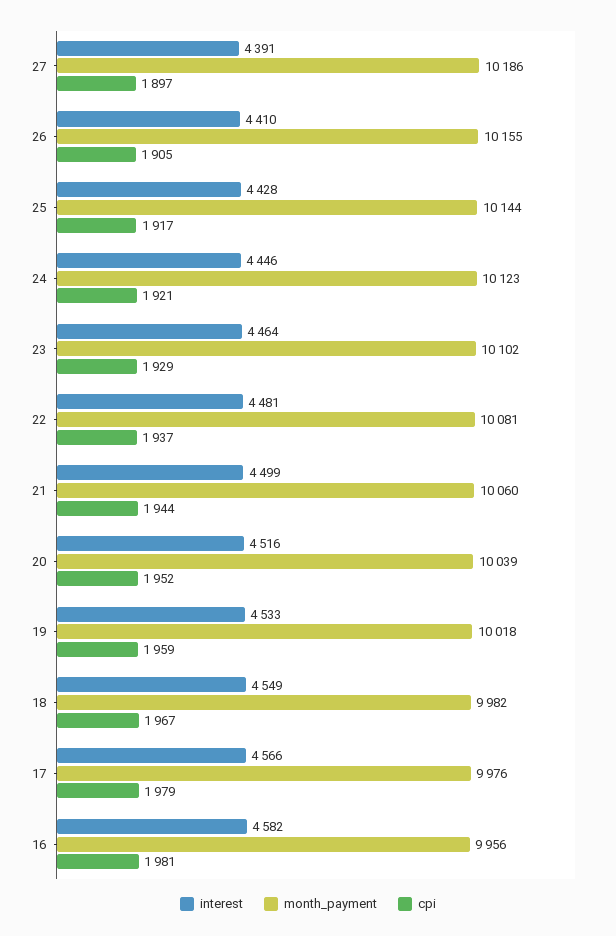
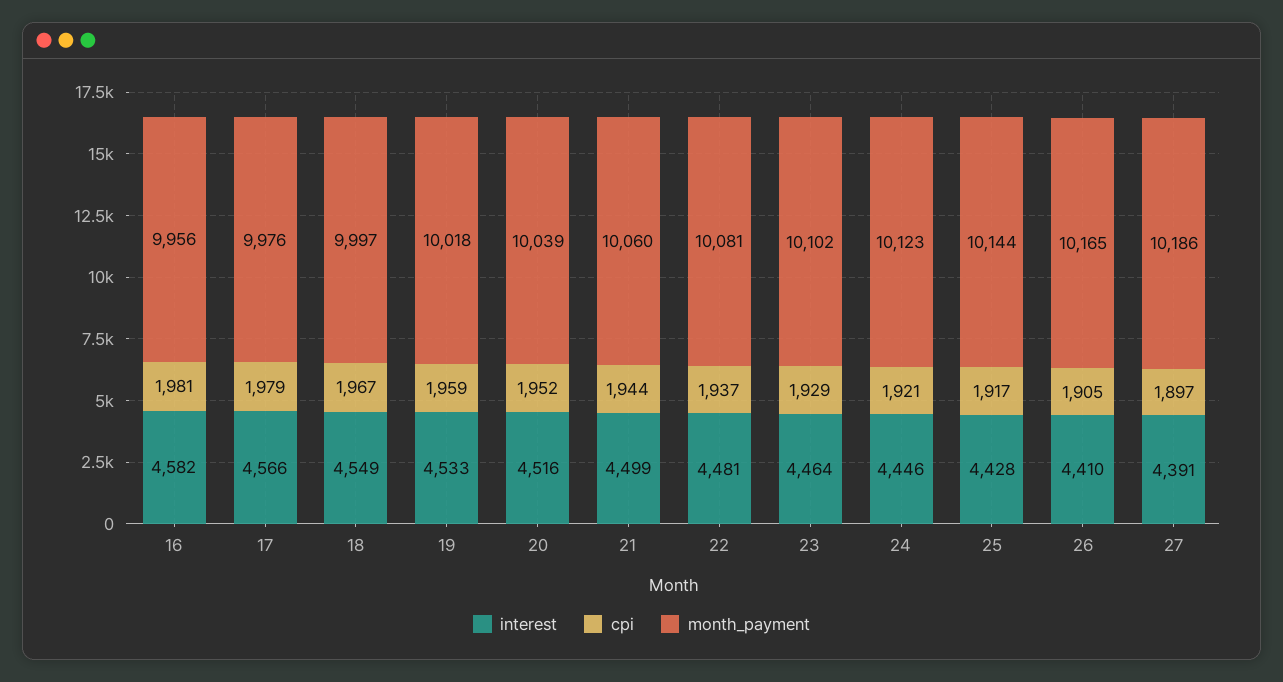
  {
    "interest": {
      "27": 4391,
      "26": 4410,
      "25": 4428,
      "24": 4446,
      "23": 4464,
      "22": 4481,
      "21": 4499,
      "20": 4516,
      "19": 4533,
      "18": 4549,
      "17": 4566,
      "16": 4582
    },
    "month_payment": {
      "27": 10186,
-     "26": 10155,
+     "26": 10165,
      "25": 10144,
      "24": 10123,
      "23": 10102,
      "22": 10081,
      "21": 10060,
      "20": 10039,
      "19": 10018,
-     "18": 9982,
+     "18": 9997,
      "17": 9976,
      "16": 9956
    },
    "cpi": {
      "27": 1897,
      "26": 1905,
      "25": 1917,
      "24": 1921,
      "23": 1929,
      "22": 1937,
      "21": 1944,
      "20": 1952,
      "19": 1959,
      "18": 1967,
      "17": 1979,
      "16": 1981
    }
  }

